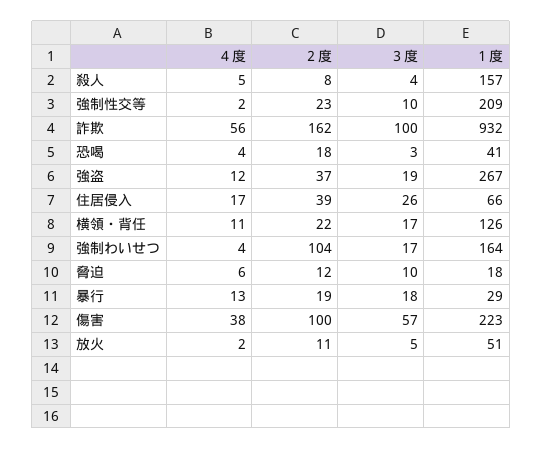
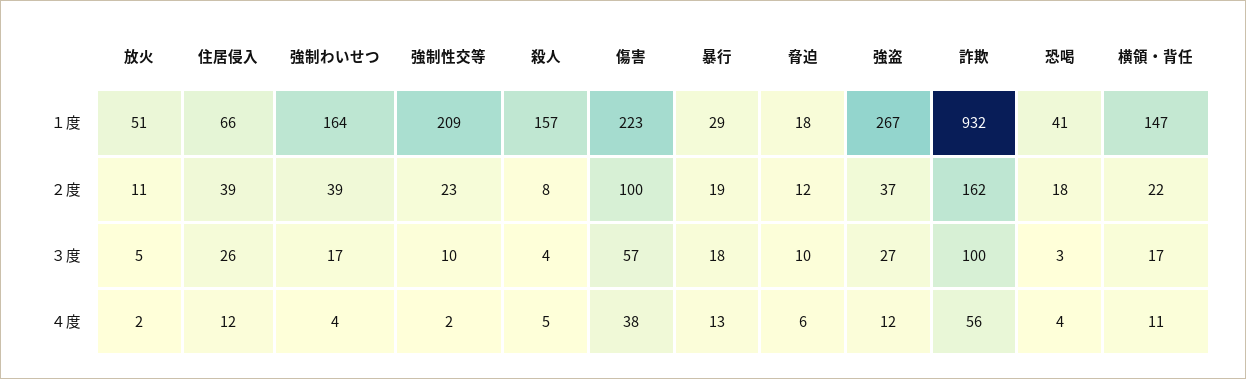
  {
    "４度": {
      "殺人": 5,
      "強制性交等": 2,
      "詐欺": 56,
      "恐喝": 4,
      "強盗": 12,
-     "住居侵入": 17,
+     "住居侵入": 12,
      "横領・背任": 11,
      "強制わいせつ": 4,
      "脅迫": 6,
      "暴行": 13,
      "傷害": 38,
      "放火": 2
    },
    "２度": {
      "殺人": 8,
      "強制性交等": 23,
      "詐欺": 162,
      "恐喝": 18,
      "強盗": 37,
      "住居侵入": 39,
      "横領・背任": 22,
-     "強制わいせつ": 104,
+     "強制わいせつ": 39,
      "脅迫": 12,
      "暴行": 19,
      "傷害": 100,
      "放火": 11
    },
    "３度": {
      "殺人": 4,
      "強制性交等": 10,
      "詐欺": 100,
      "恐喝": 3,
-     "強盗": 19,
+     "強盗": 27,
      "住居侵入": 26,
      "横領・背任": 17,
      "強制わいせつ": 17,
      "脅迫": 10,
      "暴行": 18,
      "傷害": 57,
      "放火": 5
    },
    "１度": {
      "殺人": 157,
      "強制性交等": 209,
      "詐欺": 932,
      "恐喝": 41,
      "強盗": 267,
      "住居侵入": 66,
-     "横領・背任": 126,
+     "横領・背任": 147,
      "強制わいせつ": 164,
      "脅迫": 18,
      "暴行": 29,
      "傷害": 223,
      "放火": 51
    }
  }

